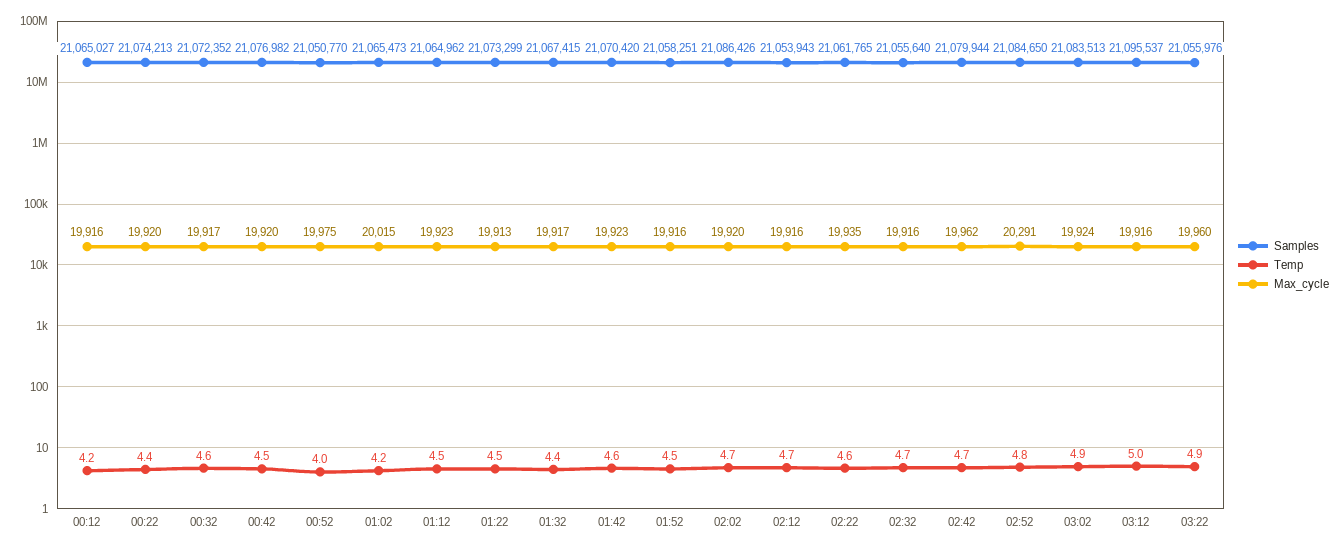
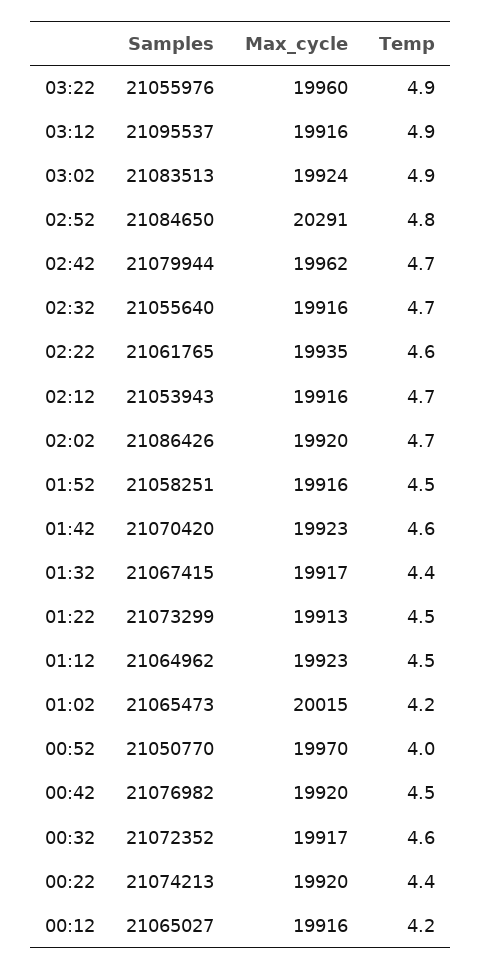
  {
    "Samples": {
      "00:12": 21065027,
      "00:22": 21074213,
      "00:32": 21072352,
      "00:42": 21076982,
      "00:52": 21050770,
      "01:02": 21065473,
      "01:12": 21064962,
      "01:22": 21073299,
      "01:32": 21067415,
      "01:42": 21070420,
      "01:52": 21058251,
      "02:02": 21086426,
      "02:12": 21053943,
      "02:22": 21061765,
      "02:32": 21055640,
      "02:42": 21079944,
      "02:52": 21084650,
      "03:02": 21083513,
      "03:12": 21095537,
      "03:22": 21055976
    },
    "Temp": {
      "00:12": 4.2,
      "00:22": 4.4,
      "00:32": 4.6,
      "00:42": 4.5,
      "00:52": 4,
      "01:02": 4.2,
      "01:12": 4.5,
      "01:22": 4.5,
      "01:32": 4.4,
      "01:42": 4.6,
      "01:52": 4.5,
      "02:02": 4.7,
      "02:12": 4.7,
      "02:22": 4.6,
      "02:32": 4.7,
      "02:42": 4.7,
      "02:52": 4.8,
      "03:02": 4.9,
-     "03:12": 5,
+     "03:12": 4.9,
      "03:22": 4.9
    },
    "Max_cycle": {
      "00:12": 19916,
      "00:22": 19920,
      "00:32": 19917,
      "00:42": 19920,
-     "00:52": 19975,
+     "00:52": 19970,
      "01:02": 20015,
      "01:12": 19923,
      "01:22": 19913,
      "01:32": 19917,
      "01:42": 19923,
      "01:52": 19916,
      "02:02": 19920,
      "02:12": 19916,
      "02:22": 19935,
      "02:32": 19916,
      "02:42": 19962,
      "02:52": 20291,
      "03:02": 19924,
      "03:12": 19916,
      "03:22": 19960
    }
  }

